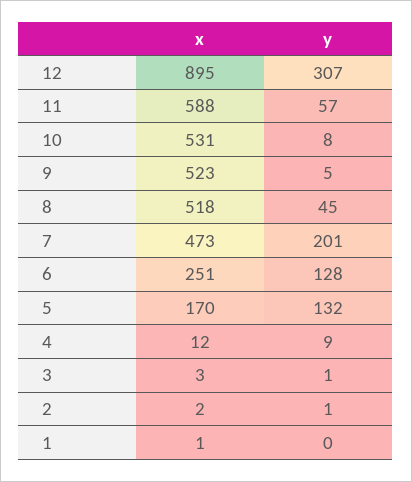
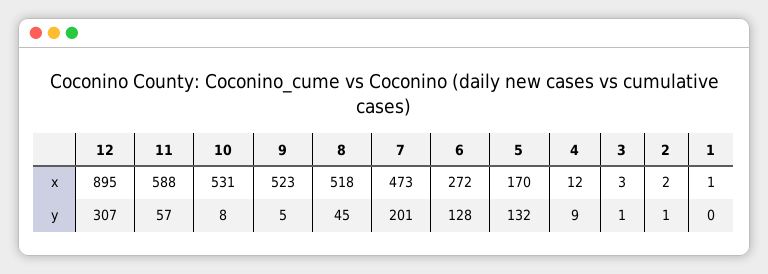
  {
    "x": {
      "12": 895,
      "11": 588,
      "10": 531,
      "9": 523,
      "8": 518,
      "7": 473,
-     "6": 251,
+     "6": 272,
      "5": 170,
      "4": 12,
      "3": 3,
      "2": 2,
      "1": 1
    },
    "y": {
      "12": 307,
      "11": 57,
      "10": 8,
      "9": 5,
      "8": 45,
      "7": 201,
      "6": 128,
      "5": 132,
      "4": 9,
      "3": 1,
      "2": 1,
      "1": 0
    }
  }

